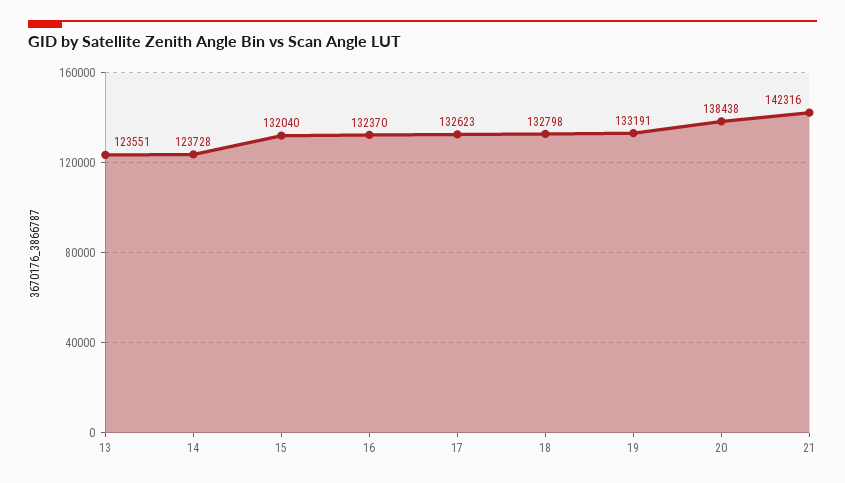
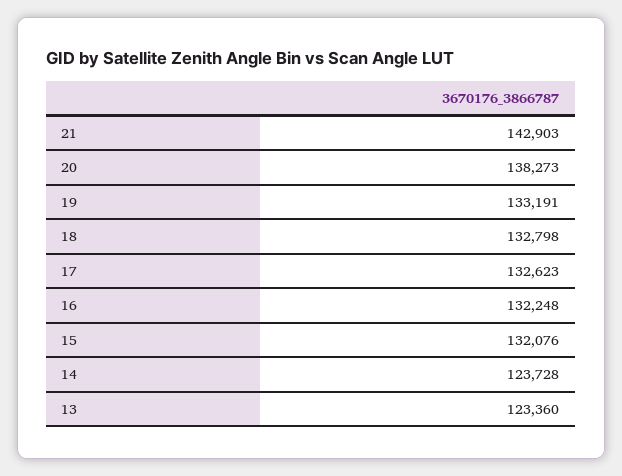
  {
-   "13": 123551,
+   "13": 123360,
    "14": 123728,
-   "15": 132040,
+   "15": 132076,
-   "16": 132370,
+   "16": 132248,
    "17": 132623,
    "18": 132798,
    "19": 133191,
-   "20": 138438,
+   "20": 138273,
-   "21": 142316
+   "21": 142903
  }

